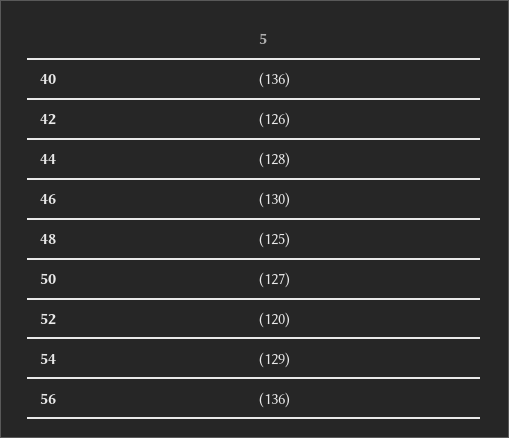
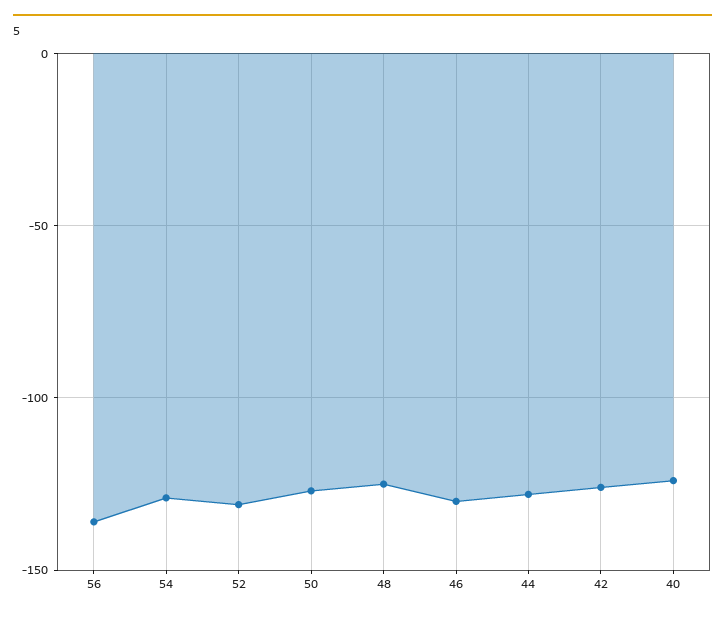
  {
-   "40": -136,
+   "40": -125,
    "42": -126,
    "44": -128,
    "46": -130,
    "48": -125,
    "50": -127,
-   "52": -120,
+   "52": -130,
    "54": -129,
    "56": -136
  }

